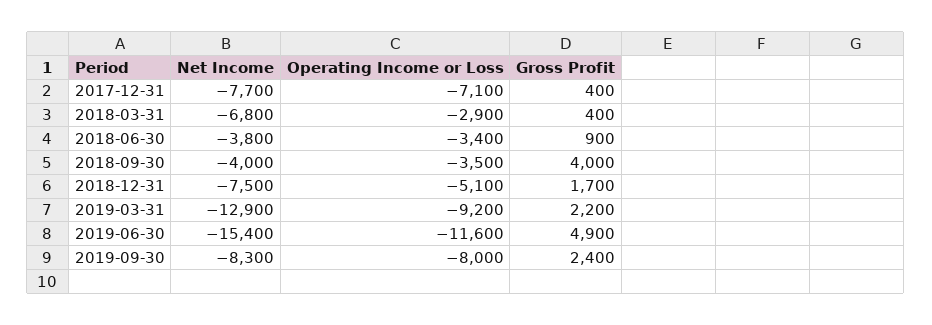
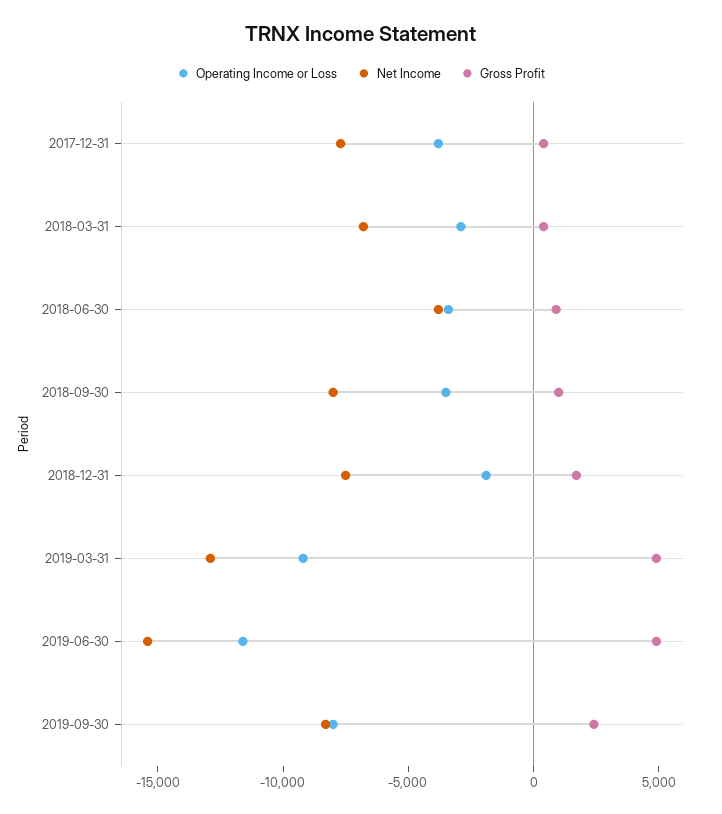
  {
    "Net Income": {
      "2017-12-31": -7700,
      "2018-03-31": -6800,
      "2018-06-30": -3800,
-     "2018-09-30": -4000,
+     "2018-09-30": -8000,
      "2018-12-31": -7500,
      "2019-03-31": -12900,
      "2019-06-30": -15400,
      "2019-09-30": -8300
    },
    "Operating Income or Loss": {
-     "2017-12-31": -7100,
+     "2017-12-31": -4000,
      "2018-03-31": -2900,
      "2018-06-30": -3400,
      "2018-09-30": -3500,
-     "2018-12-31": -5100,
+     "2018-12-31": -2000,
      "2019-03-31": -9200,
      "2019-06-30": -11600,
      "2019-09-30": -8000
    },
    "Gross Profit": {
      "2017-12-31": 400,
      "2018-03-31": 400,
      "2018-06-30": 900,
-     "2018-09-30": 4000,
+     "2018-09-30": 1000,
      "2018-12-31": 1700,
-     "2019-03-31": 2200,
+     "2019-03-31": 5000,
      "2019-06-30": 4900,
      "2019-09-30": 2400
    }
  }

